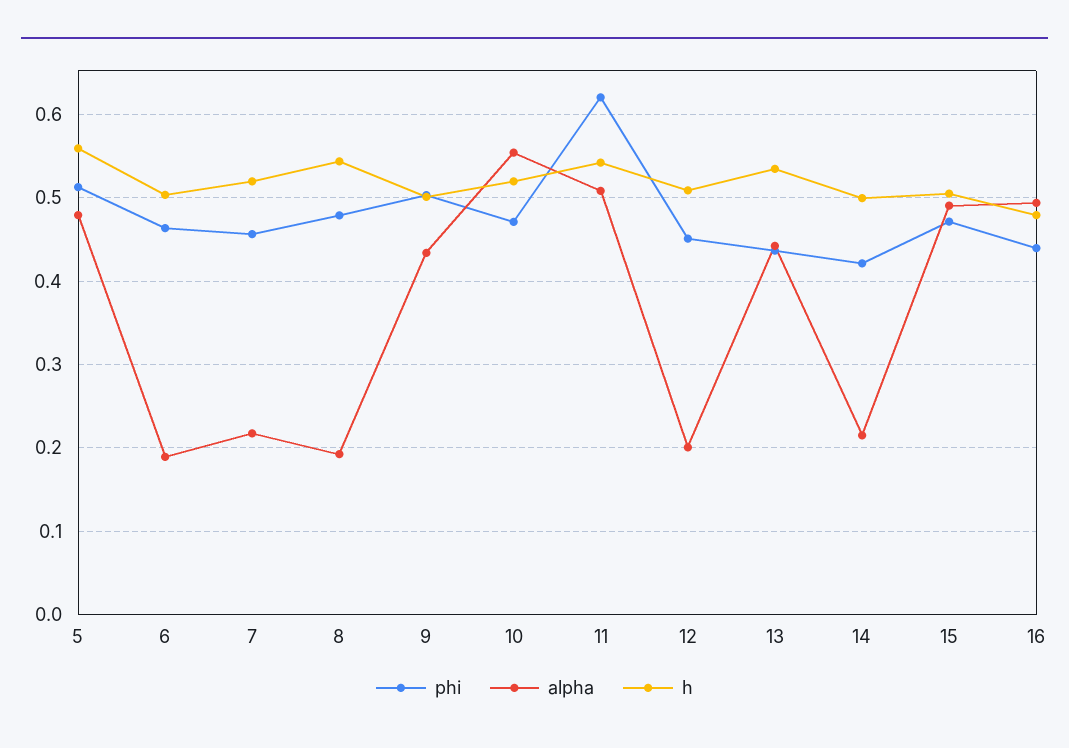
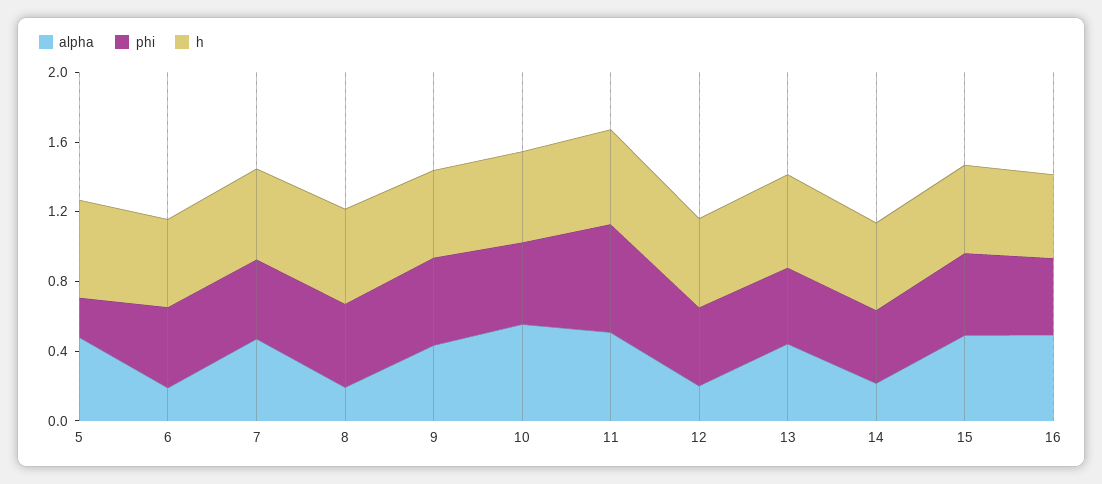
  {
    "phi": {
-     "5": 0.51,
+     "5": 0.2,
      "6": 0.46,
      "7": 0.46,
      "8": 0.48,
      "9": 0.5,
      "10": 0.47,
      "11": 0.62,
      "12": 0.45,
      "13": 0.44,
      "14": 0.42,
      "15": 0.47,
      "16": 0.44
    },
    "alpha": {
      "5": 0.48,
      "6": 0.19,
-     "7": 0.22,
+     "7": 0.5,
      "8": 0.19,
      "9": 0.43,
      "10": 0.55,
      "11": 0.51,
      "12": 0.2,
      "13": 0.44,
      "14": 0.22,
      "15": 0.49,
      "16": 0.49
    },
    "h": {
      "5": 0.56,
      "6": 0.5,
      "7": 0.52,
      "8": 0.54,
      "9": 0.5,
      "10": 0.52,
      "11": 0.54,
      "12": 0.51,
      "13": 0.53,
      "14": 0.5,
      "15": 0.51,
      "16": 0.48
    }
  }

